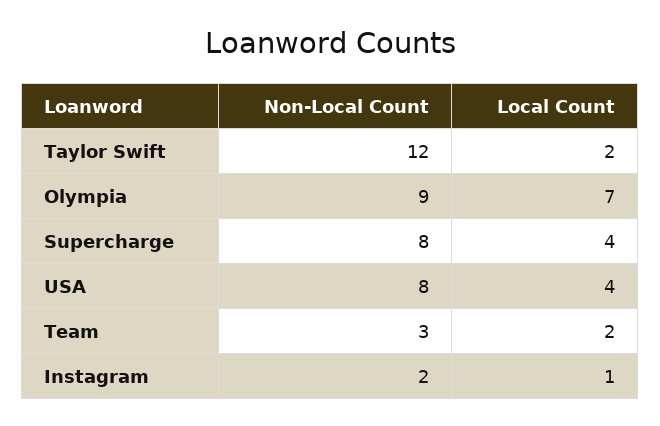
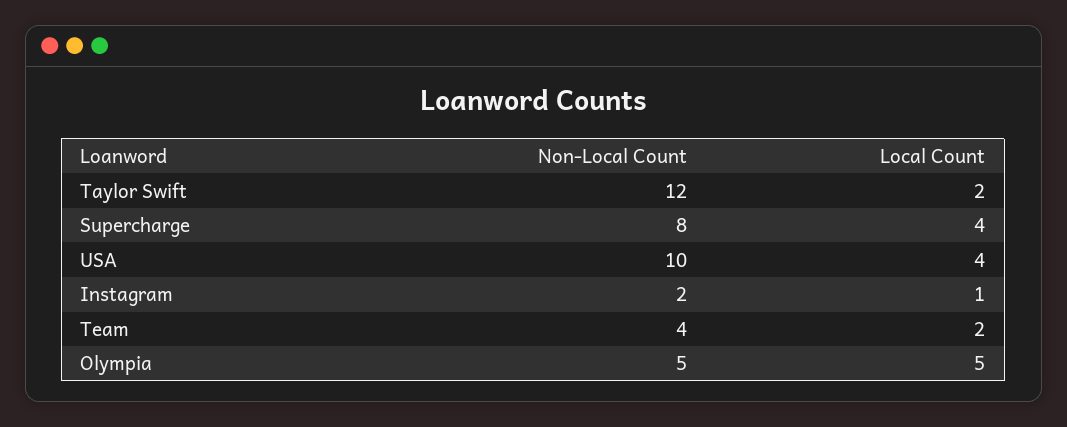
  {
    "Non-Local Count": {
      "Taylor Swift": 12,
-     "Olympia": 9,
+     "Olympia": 5,
      "Supercharge": 8,
-     "USA": 8,
+     "USA": 10,
-     "Team": 3,
+     "Team": 4,
      "Instagram": 2
    },
    "Local Count": {
      "Taylor Swift": 2,
-     "Olympia": 7,
+     "Olympia": 5,
      "Supercharge": 4,
      "USA": 4,
      "Team": 2,
      "Instagram": 1
    }
  }

